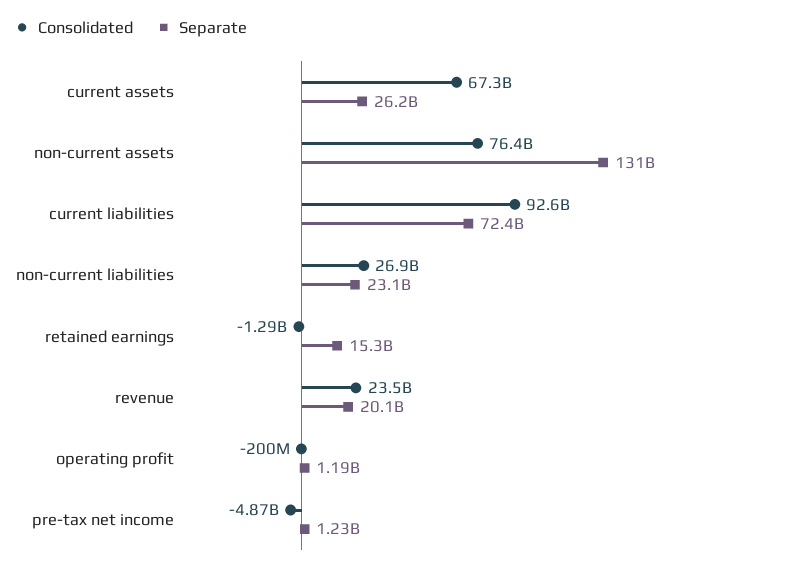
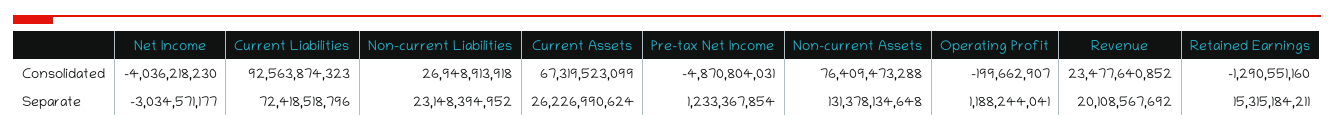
  {
    "Consolidated": {
      "current assets": 67319523099,
      "non-current assets": 76409473288,
      "current liabilities": 92563874323,
      "non-current liabilities": 26948913918,
      "retained earnings": -1290551160,
      "revenue": 23477640852,
      "operating profit": -199662907,
-     "pre-tax net income": -4870804031
+     "pre-tax net income": -4870804031,
+     "Net Income": -4036218230
    },
    "Separate": {
      "current assets": 26226990624,
      "non-current assets": 131378134648,
      "current liabilities": 72418518796,
      "non-current liabilities": 23148394952,
      "retained earnings": 15315184211,
      "revenue": 20108567692,
      "operating profit": 1188244041,
-     "pre-tax net income": 1233367854
+     "pre-tax net income": 1233367854,
+     "Net Income": -3034571177
    }
  }

